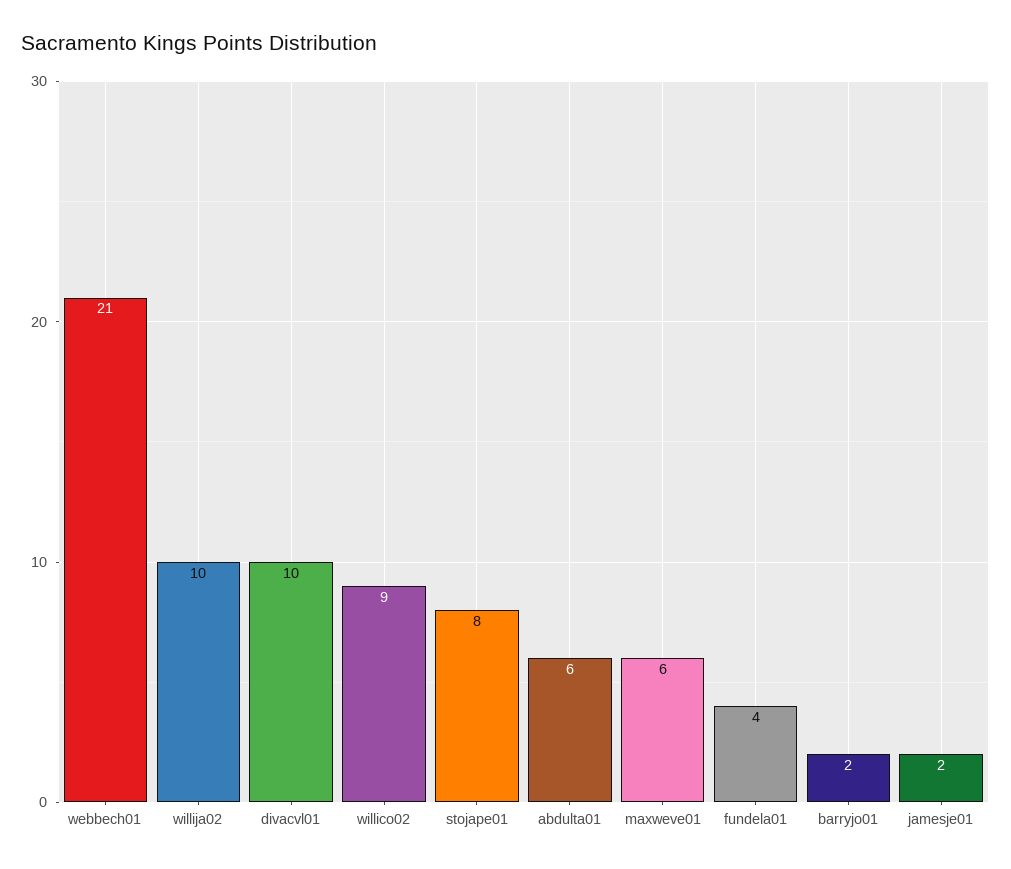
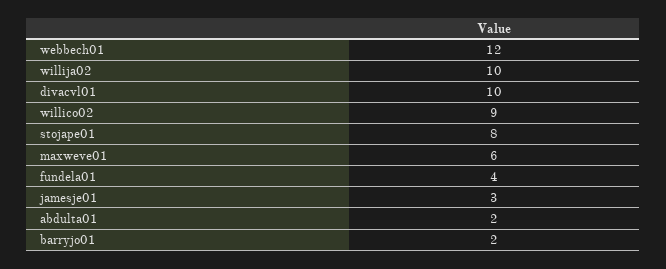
  {
-   "webbech01": 21,
+   "webbech01": 12,
    "willija02": 10,
    "divacvl01": 10,
    "willico02": 9,
    "stojape01": 8,
-   "abdulta01": 6,
+   "abdulta01": 2,
    "maxweve01": 6,
    "fundela01": 4,
    "barryjo01": 2,
-   "jamesje01": 2
+   "jamesje01": 3
  }

